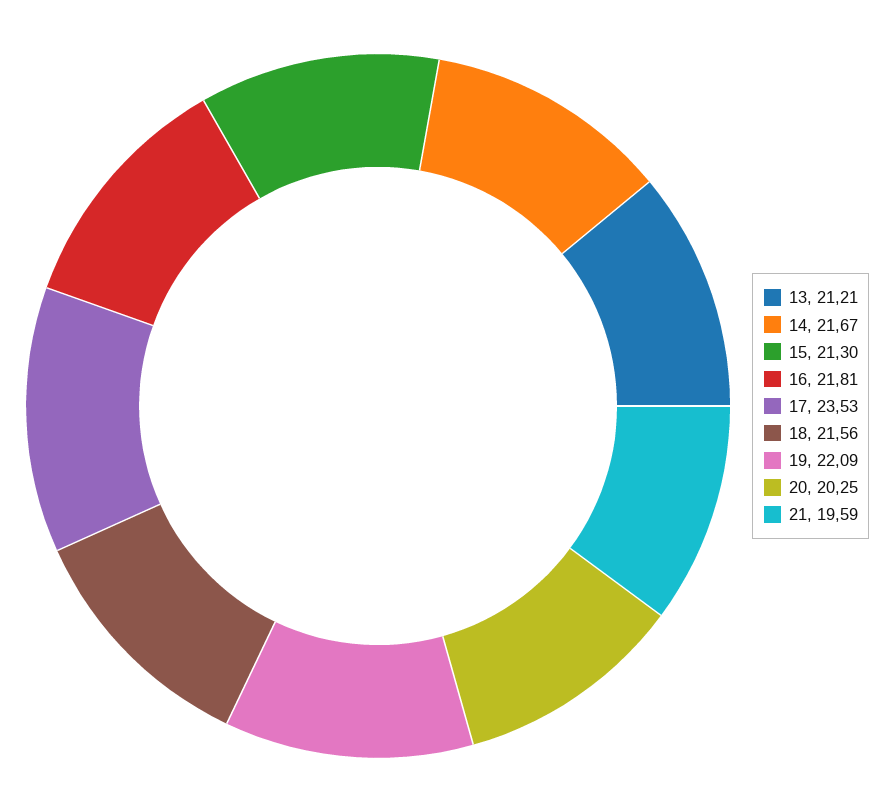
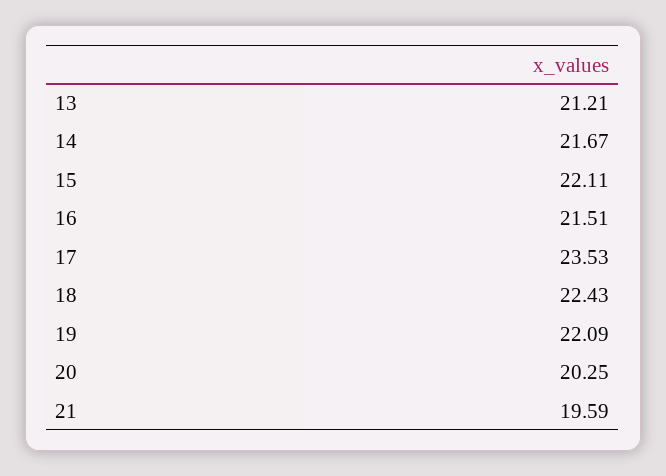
  {
    "13": 21.21,
    "14": 21.67,
-   "15": 21.3,
+   "15": 22.11,
-   "16": 21.81,
+   "16": 21.51,
    "17": 23.53,
-   "18": 21.56,
+   "18": 22.43,
    "19": 22.09,
    "20": 20.25,
    "21": 19.59
  }

